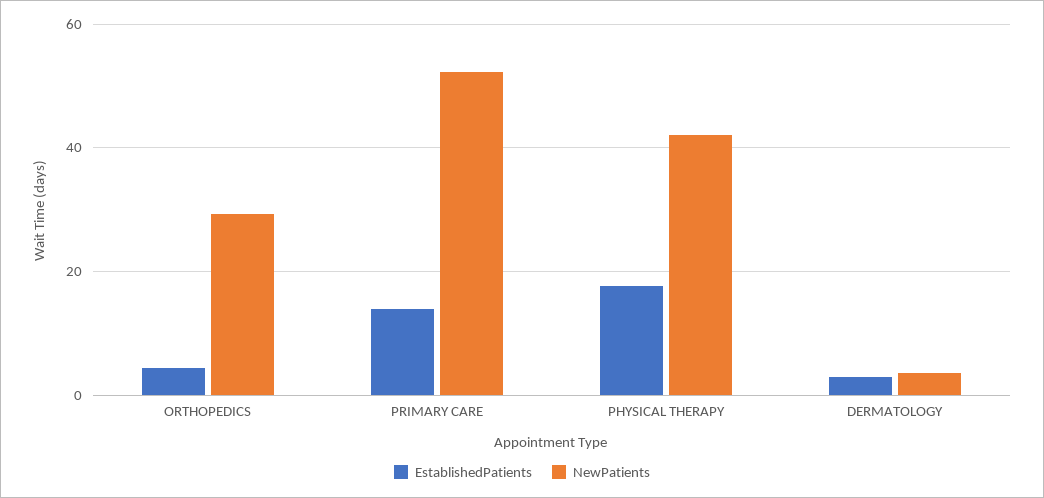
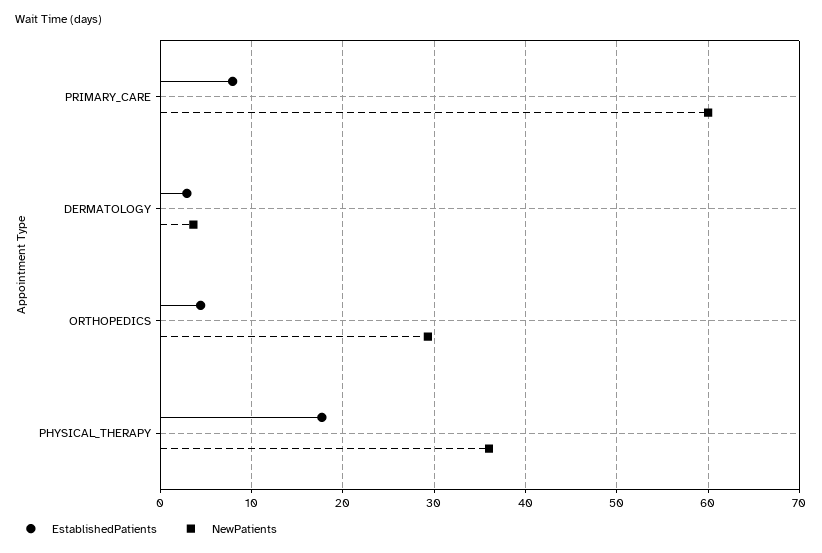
  {
    "EstablishedPatients": {
      "ORTHOPEDICS": 4,
-     "PRIMARY CARE": 14,
+     "PRIMARY CARE": 8,
      "PHYSICAL THERAPY": 18,
      "DERMATOLOGY": 3
    },
    "NewPatients": {
      "ORTHOPEDICS": 29,
-     "PRIMARY CARE": 52,
+     "PRIMARY CARE": 60,
-     "PHYSICAL THERAPY": 42,
+     "PHYSICAL THERAPY": 36,
      "DERMATOLOGY": 4
    }
  }

